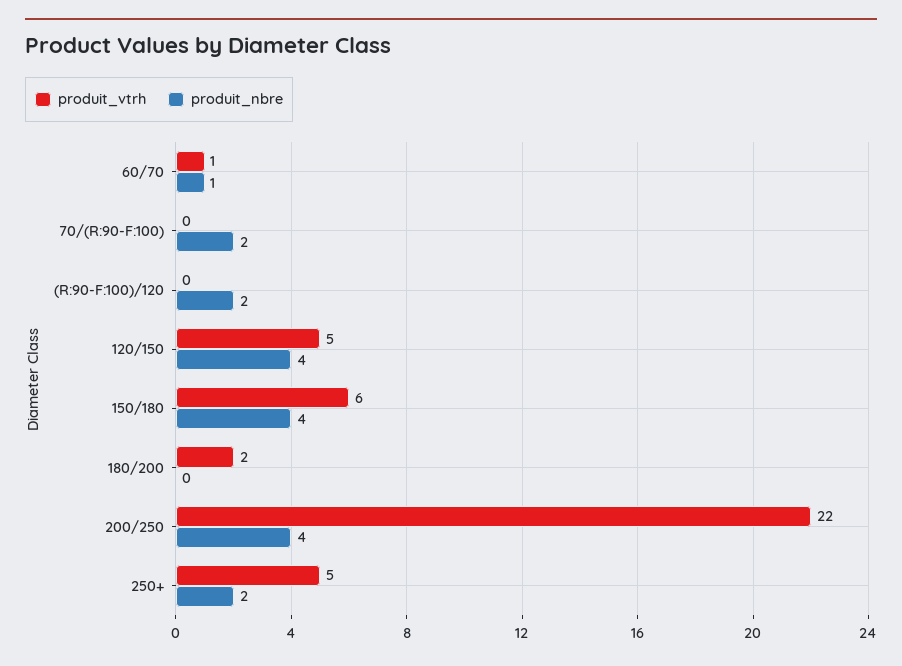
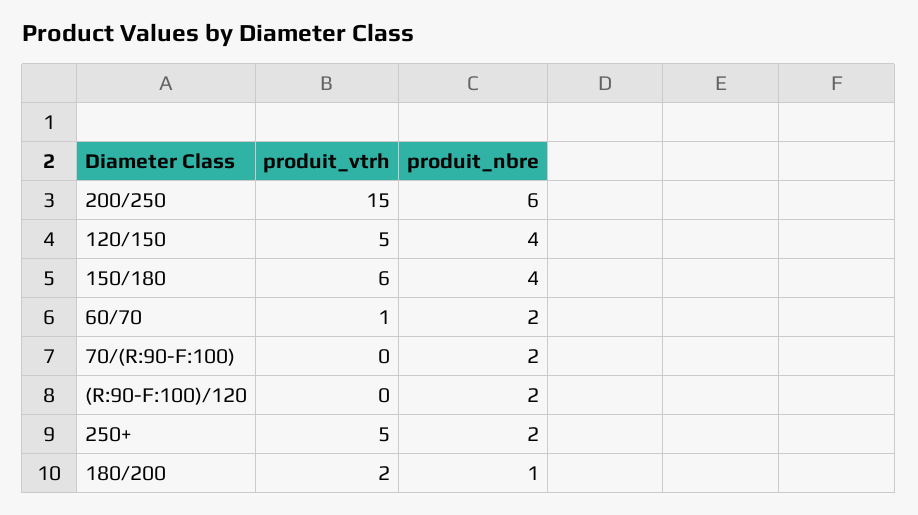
  {
    "produit_vtrh": {
      "60/70": 1,
      "70/(R:90-F:100)": 0,
      "(R:90-F:100)/120": 0,
      "120/150": 5,
      "150/180": 6,
      "180/200": 2,
-     "200/250": 22,
+     "200/250": 15,
      "250+": 5
    },
    "produit_nbre": {
-     "60/70": 1,
+     "60/70": 2,
      "70/(R:90-F:100)": 2,
      "(R:90-F:100)/120": 2,
      "120/150": 4,
      "150/180": 4,
-     "180/200": 0,
+     "180/200": 1,
-     "200/250": 4,
+     "200/250": 6,
      "250+": 2
    }
  }

